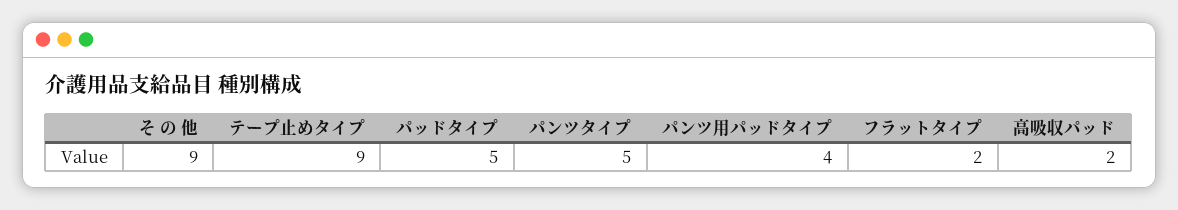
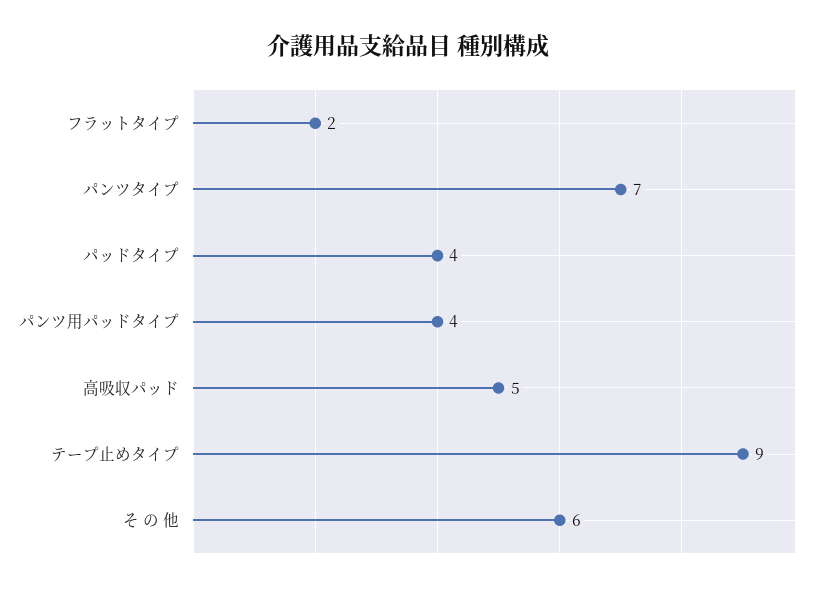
  {
-   "そ の 他": 9,
+   "そ の 他": 6,
    "テープ止めタイプ": 9,
-   "パッドタイプ": 5,
+   "パッドタイプ": 4,
-   "パンツタイプ": 5,
+   "パンツタイプ": 7,
    "パンツ用パッドタイプ": 4,
    "フラットタイプ": 2,
-   "高吸収パッド": 2
+   "高吸収パッド": 5
  }

